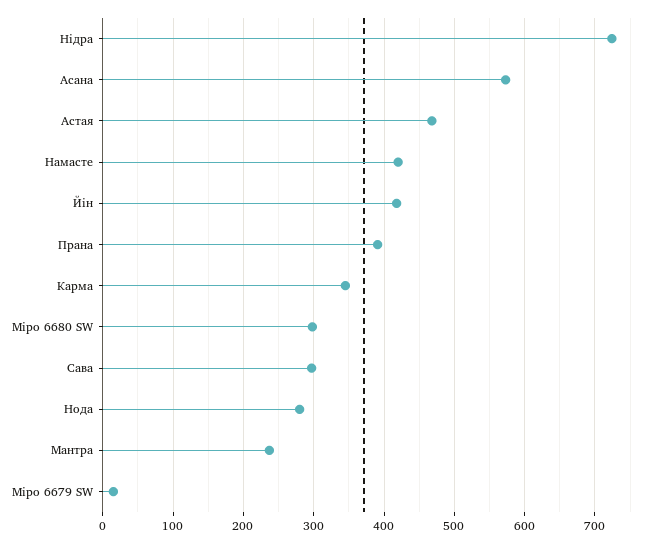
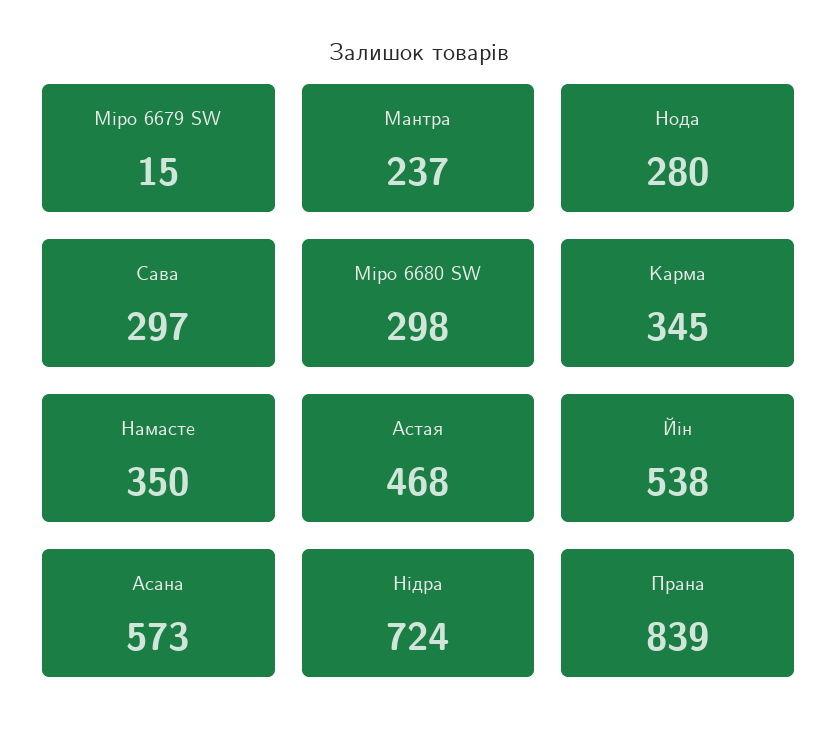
  {
    "Нідра": 724,
    "Асана": 573,
    "Астая": 468,
-   "Намасте": 420,
+   "Намасте": 350,
-   "Йін": 420,
+   "Йін": 538,
-   "Прана": 390,
+   "Прана": 839,
    "Карма": 345,
    "Міро 6680 SW": 298,
    "Сава": 297,
    "Нода": 280,
    "Мантра": 237,
    "Міро 6679 SW": 15
  }

